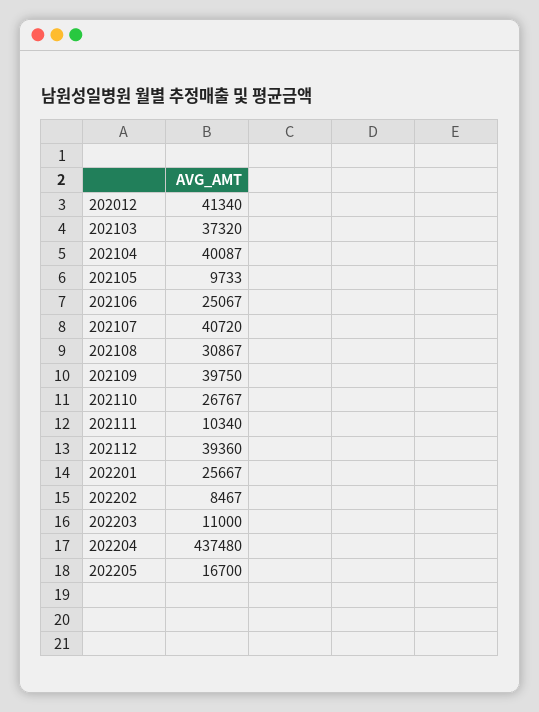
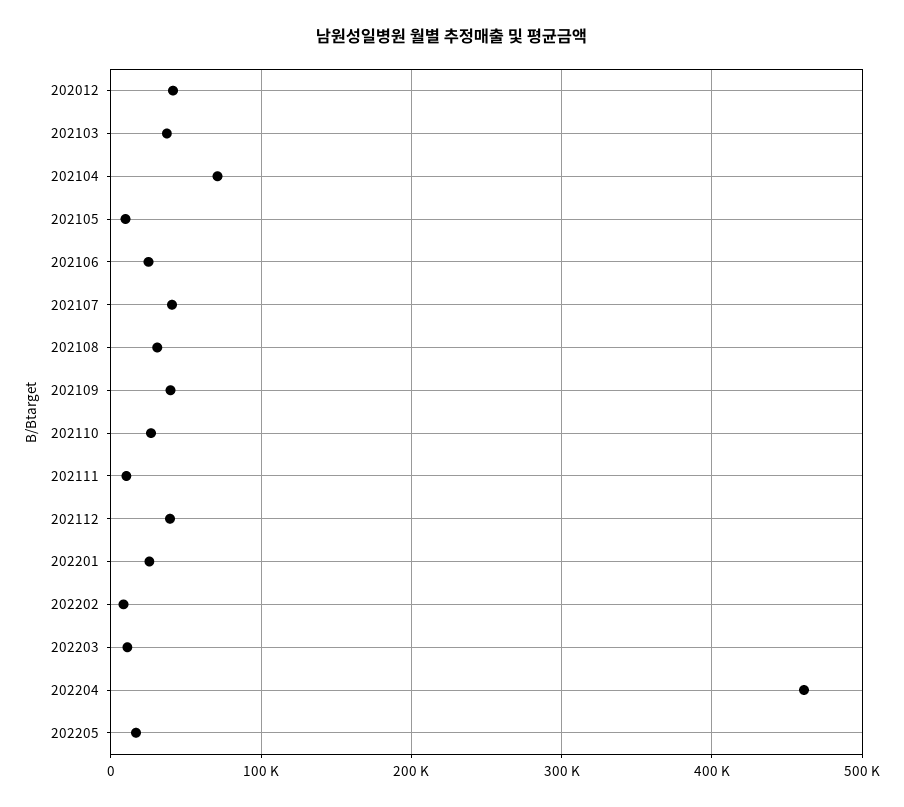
  {
    "202012": 41340,
    "202103": 37320,
-   "202104": 40087,
+   "202104": 70000,
    "202105": 9733,
    "202106": 25067,
    "202107": 40720,
    "202108": 30867,
    "202109": 39750,
    "202110": 26767,
    "202111": 10340,
    "202112": 39360,
    "202201": 25667,
    "202202": 8467,
    "202203": 11000,
-   "202204": 437480,
+   "202204": 460000,
    "202205": 16700
  }

